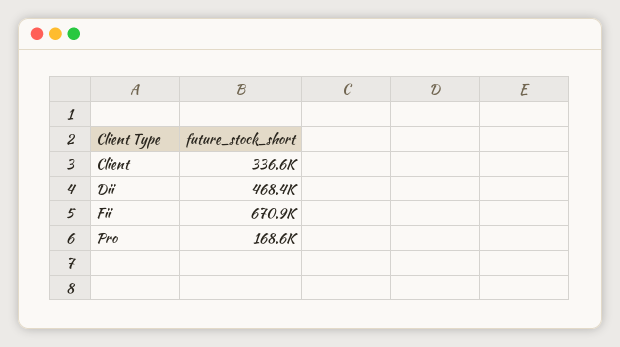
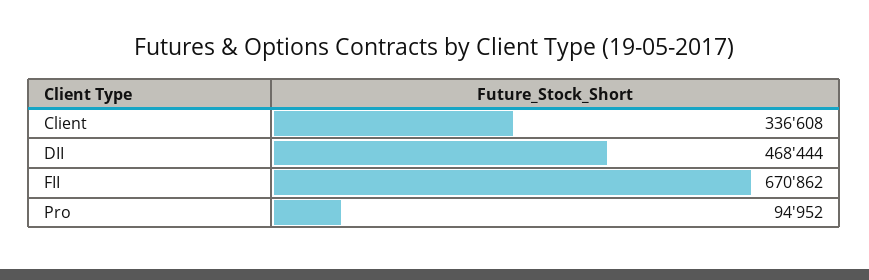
  {
    "Client": 336608,
    "Dii": 468444,
    "Fii": 670862,
-   "Pro": 168600
+   "Pro": 94952
  }

